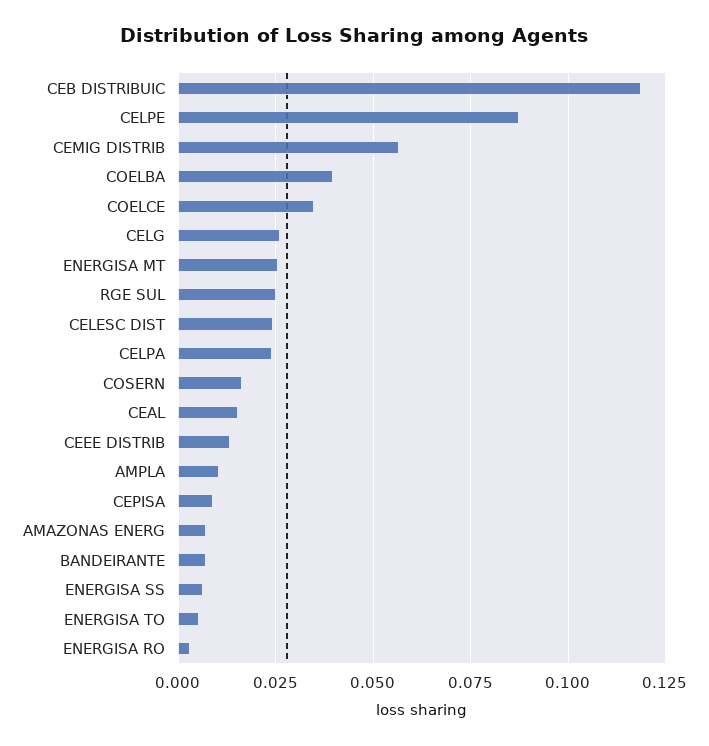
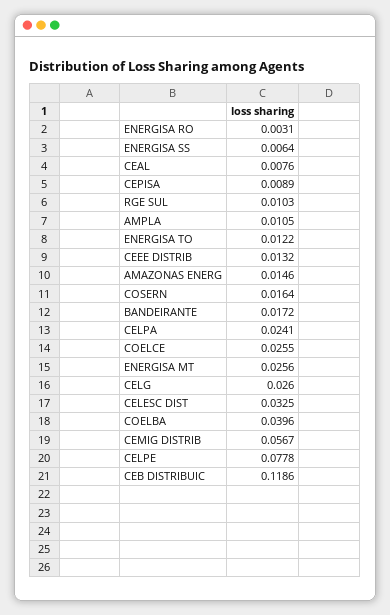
  {
    "CEB DISTRIBUIC": 0.1186,
-   "CELPE": 0.0875,
+   "CELPE": 0.0778,
    "CEMIG DISTRIB": 0.0567,
    "COELBA": 0.0396,
-   "COELCE": 0.035,
+   "COELCE": 0.0255,
    "CELG": 0.026,
    "ENERGISA MT": 0.0256,
-   "RGE SUL": 0.025,
+   "RGE SUL": 0.0103,
-   "CELESC DIST": 0.025,
+   "CELESC DIST": 0.0325,
    "CELPA": 0.0241,
    "COSERN": 0.0164,
-   "CEAL": 0.015,
+   "CEAL": 0.0076,
    "CEEE DISTRIB": 0.0132,
    "AMPLA": 0.0105,
    "CEPISA": 0.0089,
-   "AMAZONAS ENERG": 0.0075,
+   "AMAZONAS ENERG": 0.0146,
-   "BANDEIRANTE": 0.0075,
+   "BANDEIRANTE": 0.0172,
    "ENERGISA SS": 0.0064,
-   "ENERGISA TO": 0.005,
+   "ENERGISA TO": 0.0122,
    "ENERGISA RO": 0.0031
  }

